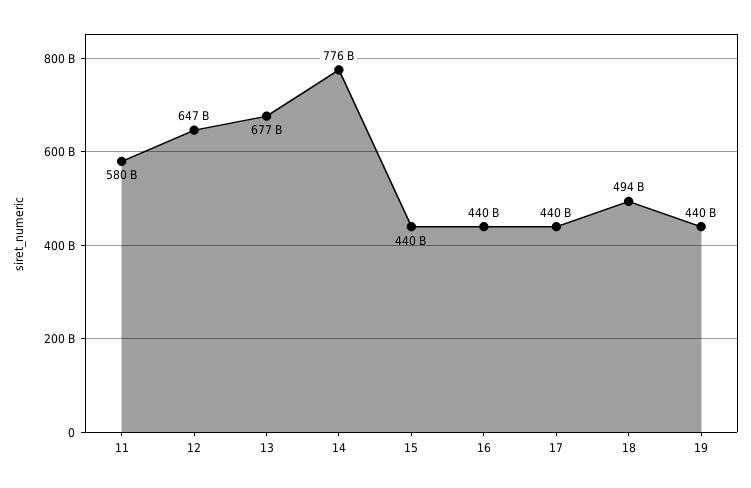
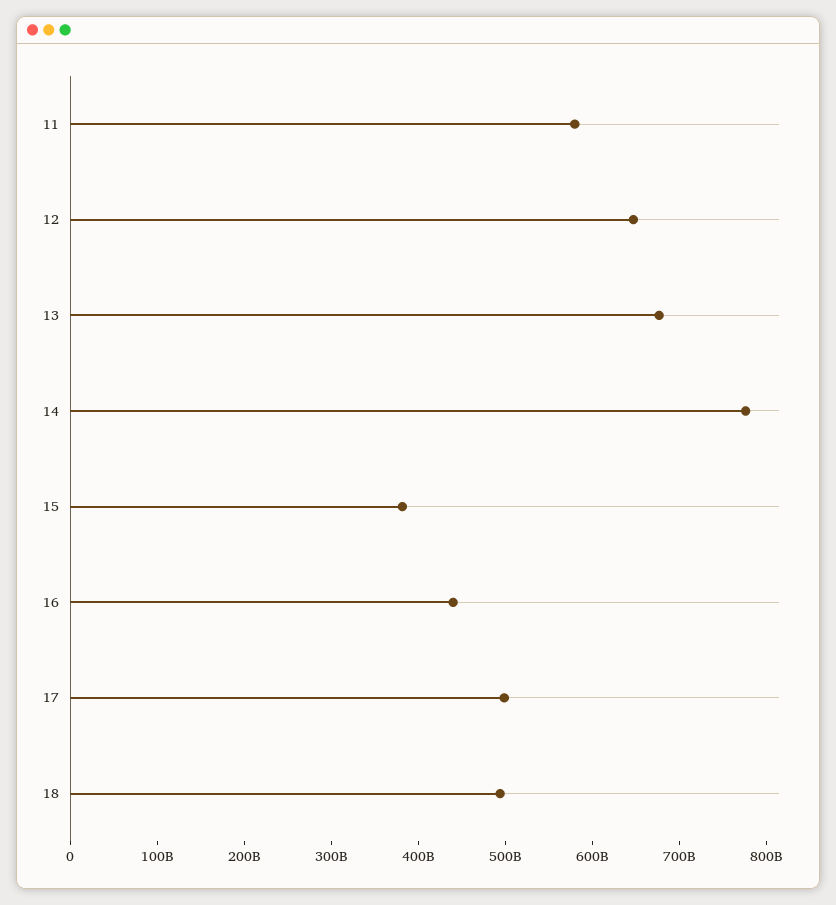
  {
    "11": 580000000000,
    "12": 647000000000,
    "13": 677000000000,
    "14": 776000000000,
-   "15": 440000000000,
+   "15": 380000000000,
    "16": 440000000000,
-   "17": 440000000000,
+   "17": 500000000000,
-   "18": 494000000000,
+   "18": 494000000000
-   "19": 440000000000
  }

